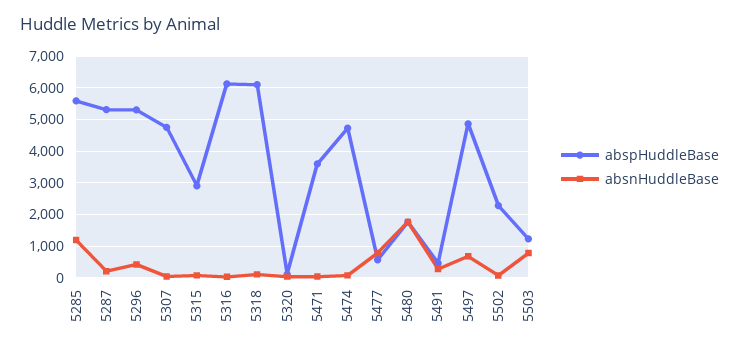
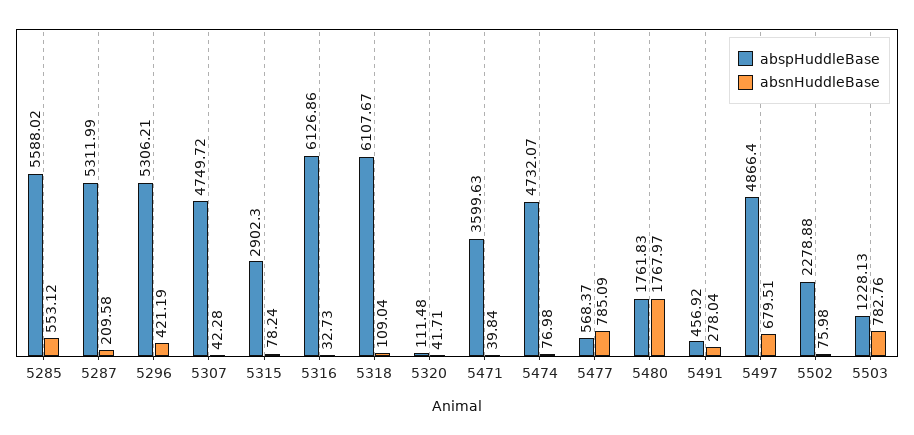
  {
    "abspHuddleBase": {
      "5285": 5588.02,
      "5287": 5311.99,
      "5296": 5306.21,
      "5307": 4749.72,
      "5315": 2902.3,
      "5316": 6126.86,
      "5318": 6107.67,
      "5320": 111.48,
      "5471": 3599.63,
      "5474": 4732.07,
      "5477": 568.37,
      "5480": 1761.83,
      "5491": 456.92,
      "5497": 4866.4,
      "5502": 2278.88,
      "5503": 1228.13
    },
    "absnHuddleBase": {
-     "5285": 1200,
+     "5285": 553.12,
      "5287": 209.58,
      "5296": 421.19,
      "5307": 42.28,
      "5315": 78.24,
      "5316": 32.73,
      "5318": 109.04,
      "5320": 41.71,
      "5471": 39.84,
      "5474": 76.98,
      "5477": 785.09,
      "5480": 1767.97,
      "5491": 278.04,
      "5497": 679.51,
      "5502": 75.98,
      "5503": 782.76
    }
  }

